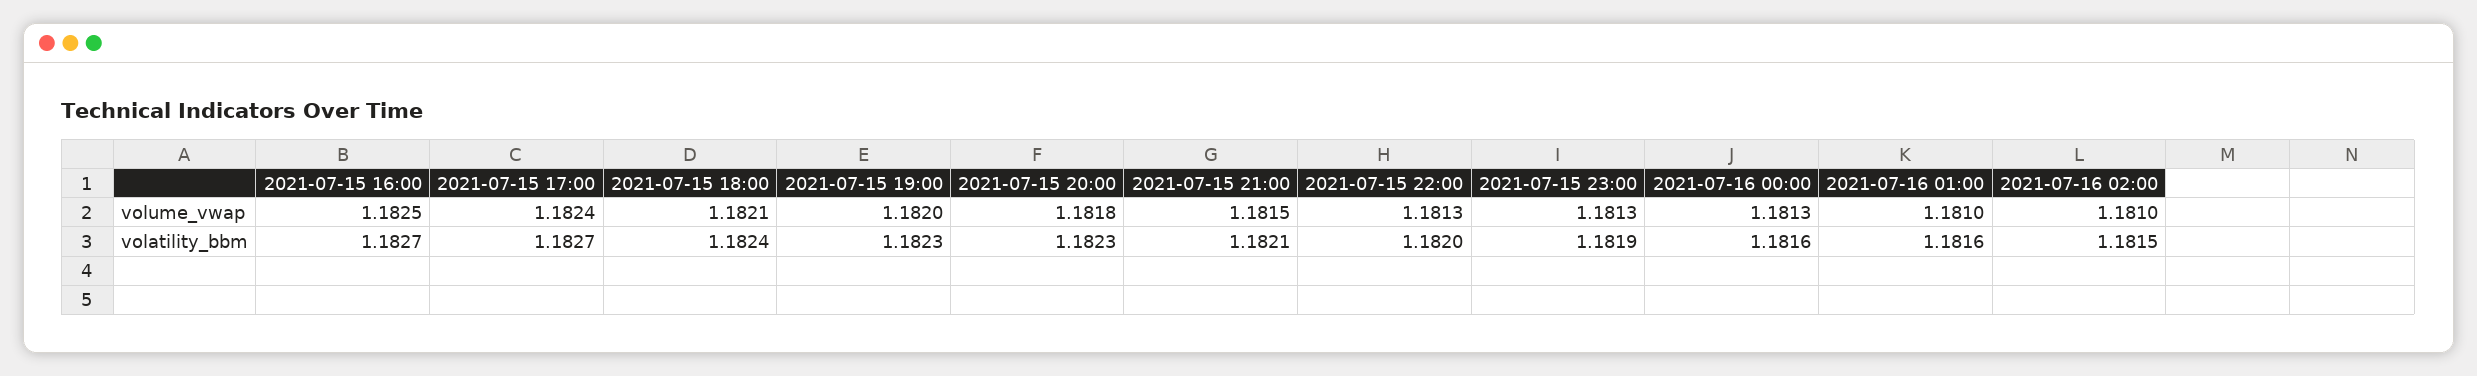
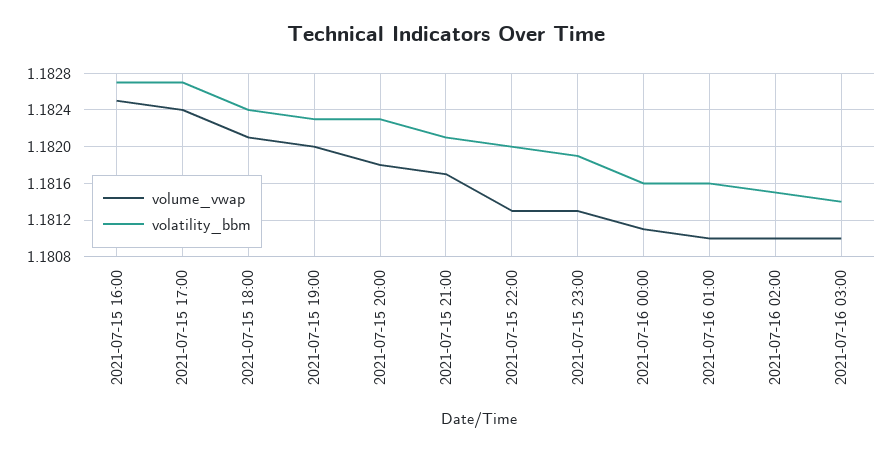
  {
    "volume_vwap": {
      "2021-07-15 16:00": 1.1825,
      "2021-07-15 17:00": 1.1824,
      "2021-07-15 18:00": 1.1821,
      "2021-07-15 19:00": 1.182,
      "2021-07-15 20:00": 1.1818,
-     "2021-07-15 21:00": 1.1815,
+     "2021-07-15 21:00": 1.1817,
      "2021-07-15 22:00": 1.1813,
      "2021-07-15 23:00": 1.1813,
-     "2021-07-16 00:00": 1.1813,
+     "2021-07-16 00:00": 1.1811,
      "2021-07-16 01:00": 1.181,
-     "2021-07-16 02:00": 1.181
+     "2021-07-16 02:00": 1.181,
+     "2021-07-16 03:00": 1.181
    },
    "volatility_bbm": {
      "2021-07-15 16:00": 1.1827,
      "2021-07-15 17:00": 1.1827,
      "2021-07-15 18:00": 1.1824,
      "2021-07-15 19:00": 1.1823,
      "2021-07-15 20:00": 1.1823,
      "2021-07-15 21:00": 1.1821,
      "2021-07-15 22:00": 1.182,
      "2021-07-15 23:00": 1.1819,
      "2021-07-16 00:00": 1.1816,
      "2021-07-16 01:00": 1.1816,
-     "2021-07-16 02:00": 1.1815
+     "2021-07-16 02:00": 1.1815,
+     "2021-07-16 03:00": 1.1814
    }
  }

